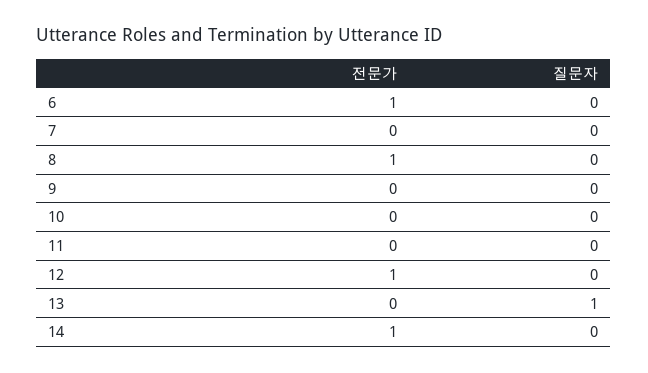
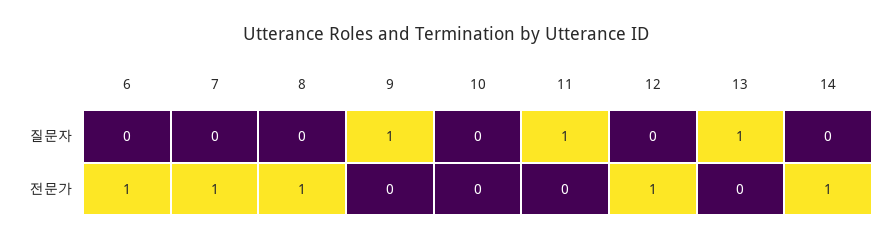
  {
    "전문가": {
      "6": 1,
-     "7": 0,
+     "7": 1,
      "8": 1,
      "9": 0,
      "10": 0,
      "11": 0,
      "12": 1,
      "13": 0,
      "14": 1
    },
    "질문자": {
      "6": 0,
      "7": 0,
      "8": 0,
-     "9": 0,
+     "9": 1,
      "10": 0,
-     "11": 0,
+     "11": 1,
      "12": 0,
      "13": 1,
      "14": 0
    }
  }

